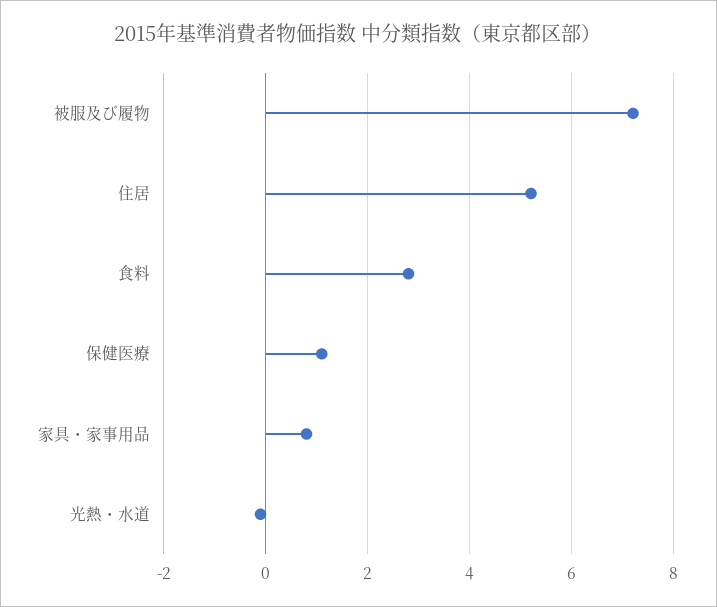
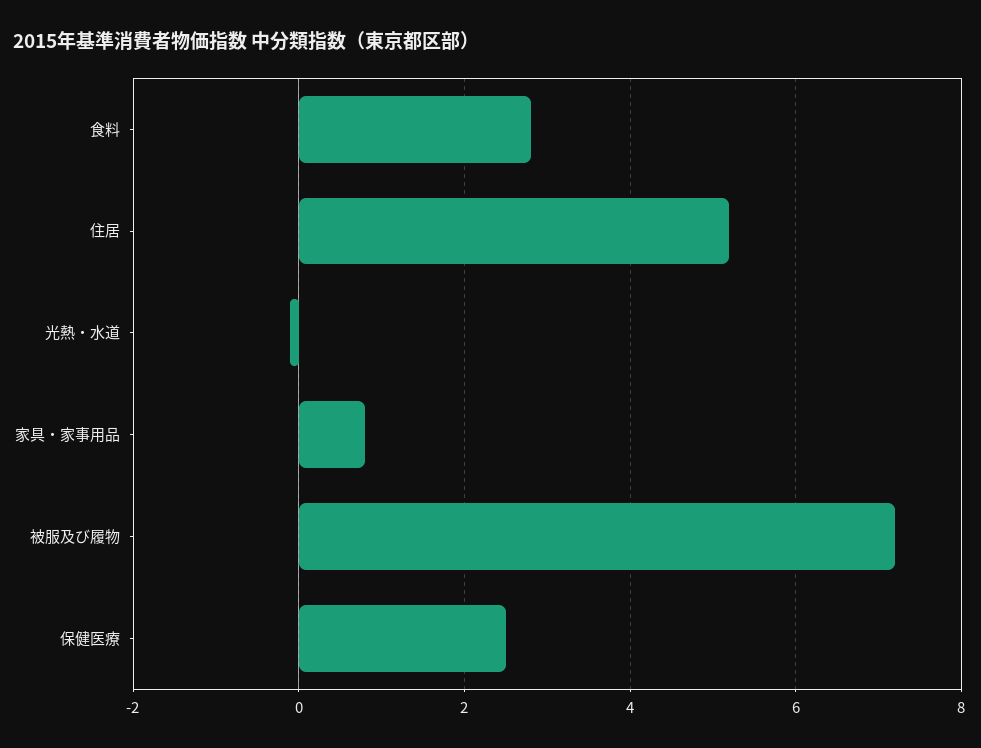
  {
    "被服及び履物": 7,
    "住居": 5,
    "食料": 3,
-   "保健医療": 1,
+   "保健医療": 2.5,
    "家具・家事用品": 1,
    "光熱・水道": 0
  }

